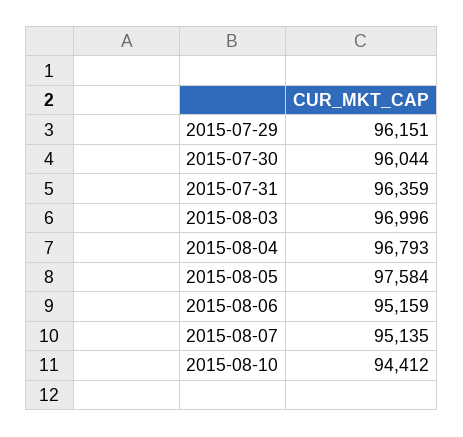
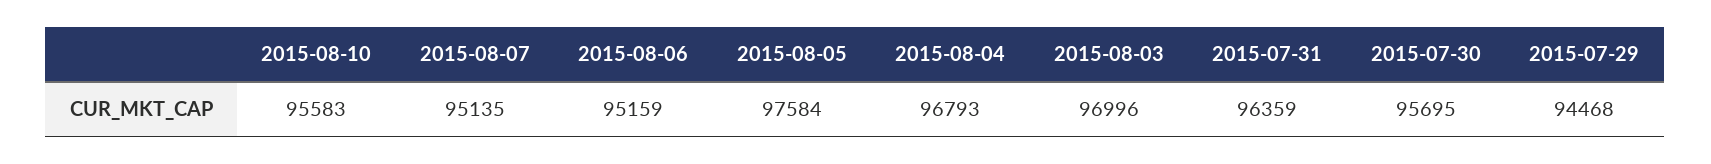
  {
-   "2015-07-29": 96151,
+   "2015-07-29": 94468,
-   "2015-07-30": 96044,
+   "2015-07-30": 95695,
    "2015-07-31": 96359,
    "2015-08-03": 96996,
    "2015-08-04": 96793,
    "2015-08-05": 97584,
    "2015-08-06": 95159,
    "2015-08-07": 95135,
-   "2015-08-10": 94412
+   "2015-08-10": 95583
  }

